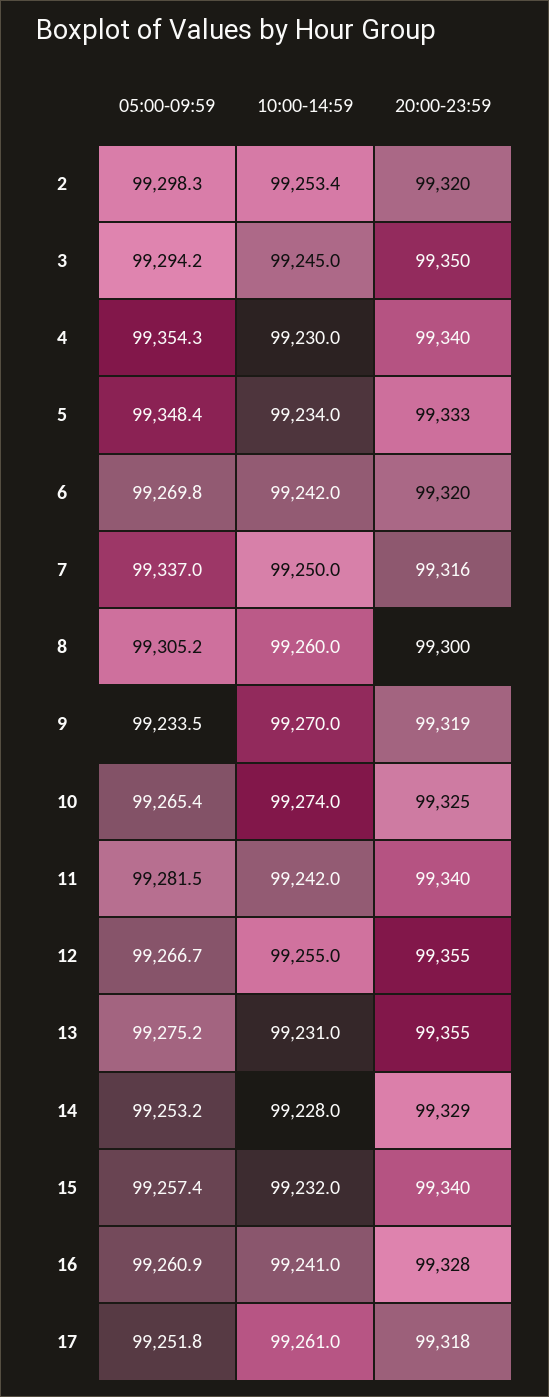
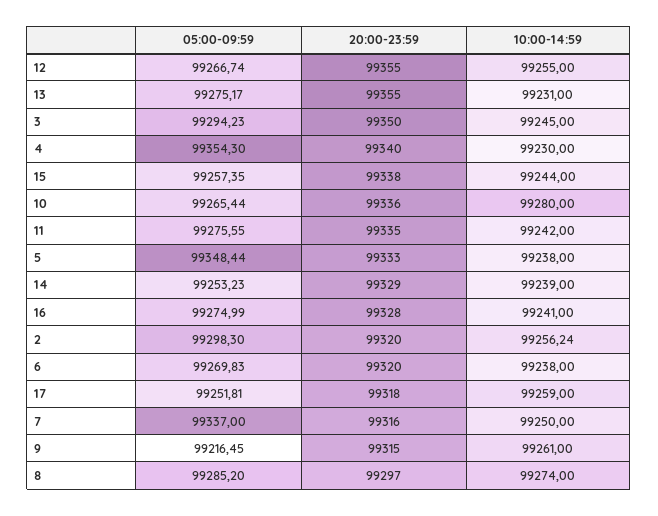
  {
    "05:00-09:59": {
      "2": 99298.3,
      "3": 99294.23,
      "4": 99354.3,
      "5": 99348.44,
      "6": 99269.83,
      "7": 99337,
-     "8": 99305.2,
+     "8": 99285.2,
-     "9": 99233.5,
+     "9": 99216.45,
      "10": 99265.44,
-     "11": 99281.5,
+     "11": 99275.55,
      "12": 99266.74,
      "13": 99275.17,
      "14": 99253.23,
      "15": 99257.35,
-     "16": 99260.9,
+     "16": 99274.99,
      "17": 99251.81
    },
    "10:00-14:59": {
-     "2": 99253.4,
+     "2": 99256.24,
      "3": 99245,
      "4": 99230,
-     "5": 99234,
+     "5": 99238,
-     "6": 99242,
+     "6": 99238,
      "7": 99250,
-     "8": 99260,
+     "8": 99274,
-     "9": 99270,
+     "9": 99261,
-     "10": 99274,
+     "10": 99280,
      "11": 99242,
      "12": 99255,
      "13": 99231,
-     "14": 99228,
+     "14": 99239,
-     "15": 99232,
+     "15": 99244,
      "16": 99241,
-     "17": 99261
+     "17": 99259
    },
    "20:00-23:59": {
      "2": 99320,
      "3": 99350,
      "4": 99340,
      "5": 99333,
      "6": 99320,
      "7": 99316,
-     "8": 99300,
+     "8": 99297,
-     "9": 99319,
+     "9": 99315,
-     "10": 99325,
+     "10": 99336,
-     "11": 99340,
+     "11": 99335,
      "12": 99355,
      "13": 99355,
      "14": 99329,
-     "15": 99340,
+     "15": 99338,
      "16": 99328,
      "17": 99318
    }
  }

